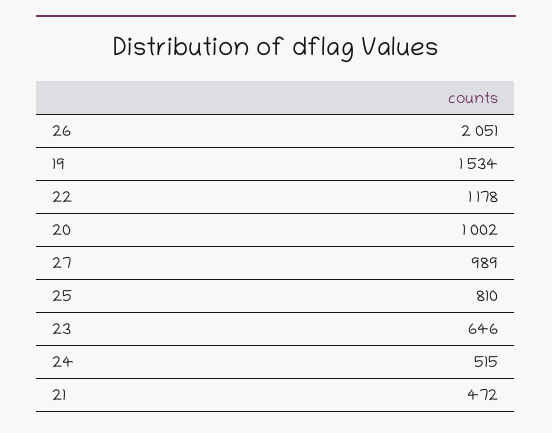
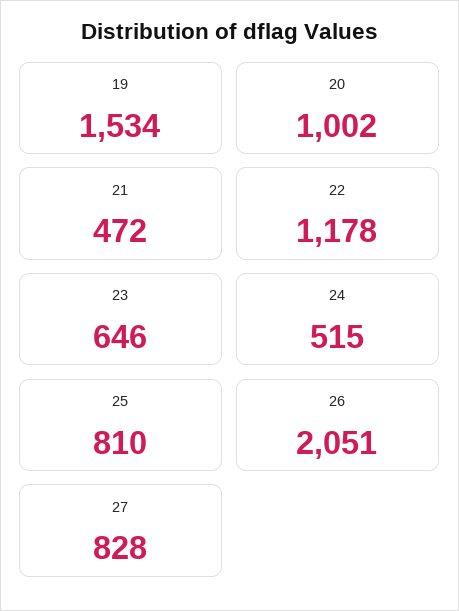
  {
    "26": 2051,
    "19": 1534,
    "22": 1178,
    "20": 1002,
-   "27": 989,
+   "27": 828,
    "25": 810,
    "23": 646,
    "24": 515,
    "21": 472
  }

